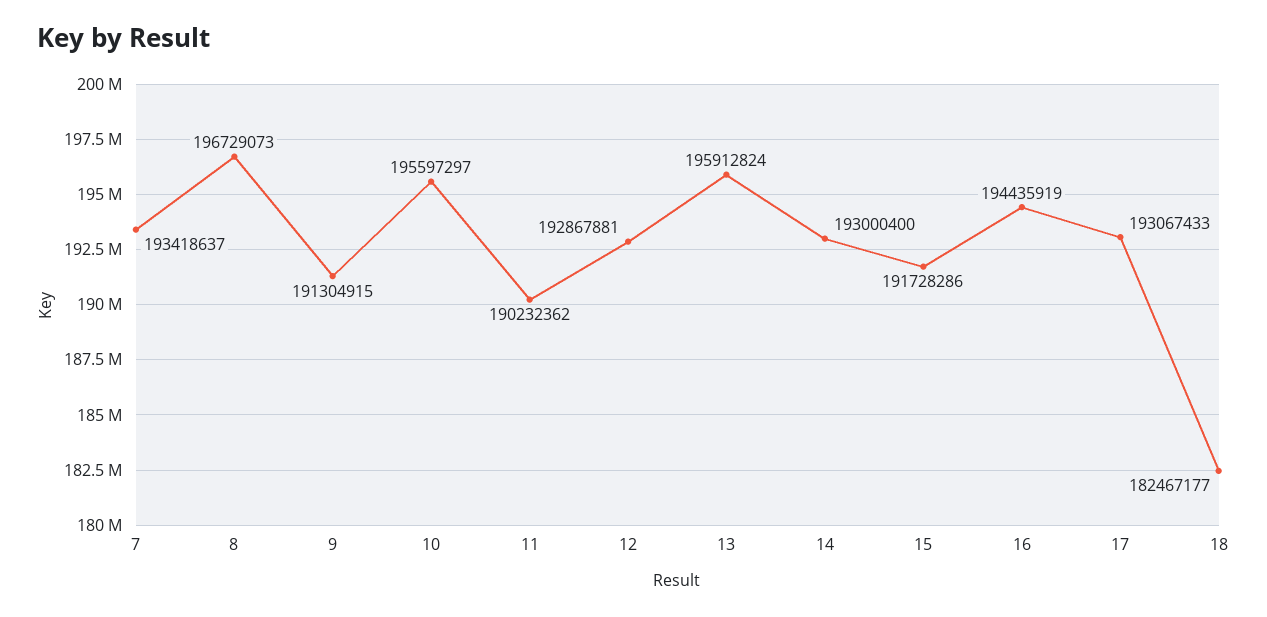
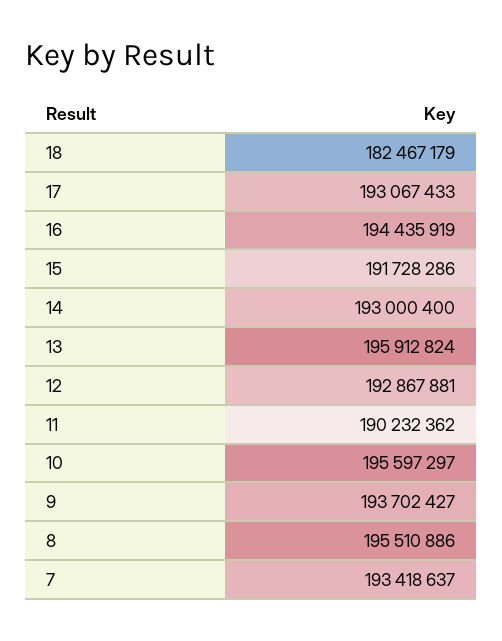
  {
    "7": 193418637,
-   "8": 196729073,
+   "8": 195510886,
-   "9": 191304915,
+   "9": 193702427,
    "10": 195597297,
    "11": 190232362,
    "12": 192867881,
    "13": 195912824,
    "14": 193000400,
    "15": 191728286,
    "16": 194435919,
    "17": 193067433,
-   "18": 182467177
+   "18": 182467179
  }

